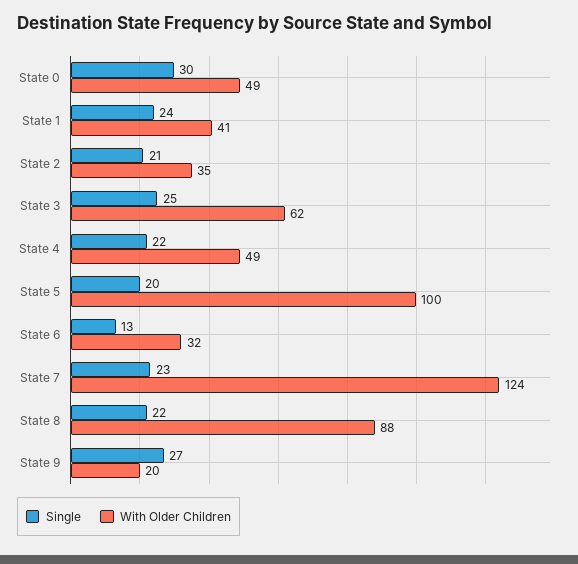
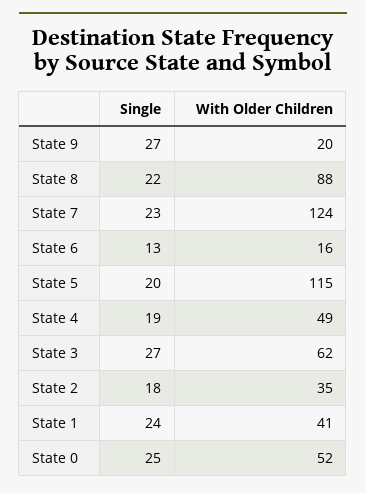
  {
    "Single": {
-     "State 0": 30,
+     "State 0": 25,
      "State 1": 24,
-     "State 2": 21,
+     "State 2": 18,
-     "State 3": 25,
+     "State 3": 27,
-     "State 4": 22,
+     "State 4": 19,
      "State 5": 20,
      "State 6": 13,
      "State 7": 23,
      "State 8": 22,
      "State 9": 27
    },
    "With Older Children": {
-     "State 0": 49,
+     "State 0": 52,
      "State 1": 41,
      "State 2": 35,
      "State 3": 62,
      "State 4": 49,
-     "State 5": 100,
+     "State 5": 115,
-     "State 6": 32,
+     "State 6": 16,
      "State 7": 124,
      "State 8": 88,
      "State 9": 20
    }
  }

